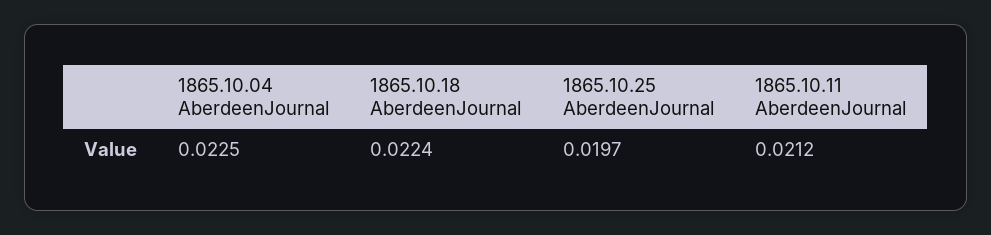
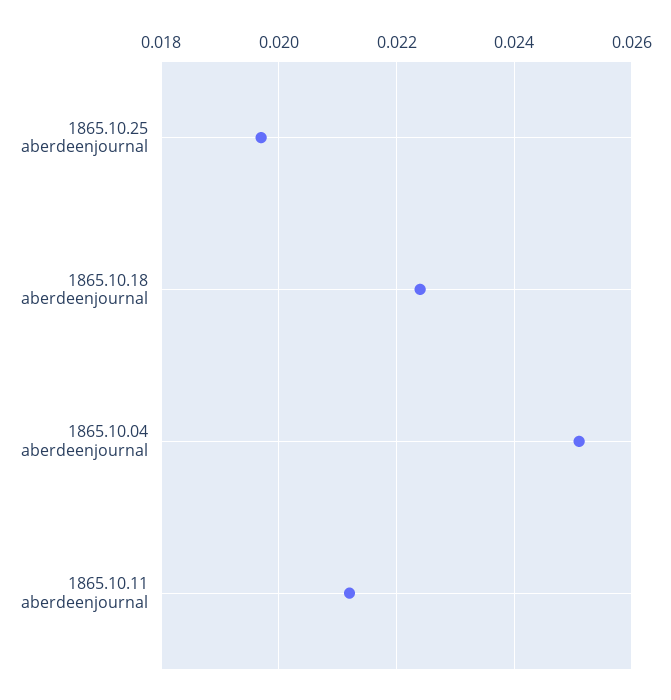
  {
-   "1865.10.04 AberdeenJournal": 0.0225,
+   "1865.10.04 AberdeenJournal": 0.025,
    "1865.10.18 AberdeenJournal": 0.0224,
    "1865.10.25 AberdeenJournal": 0.0197,
    "1865.10.11 AberdeenJournal": 0.0212
  }

